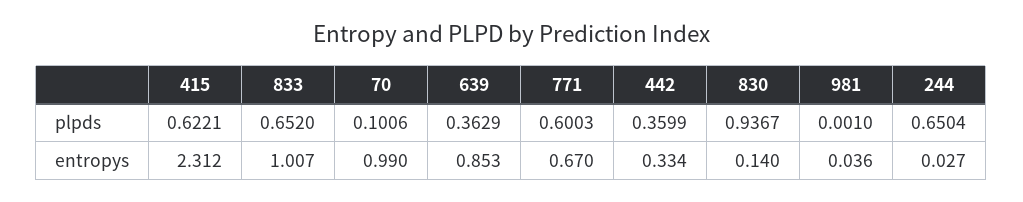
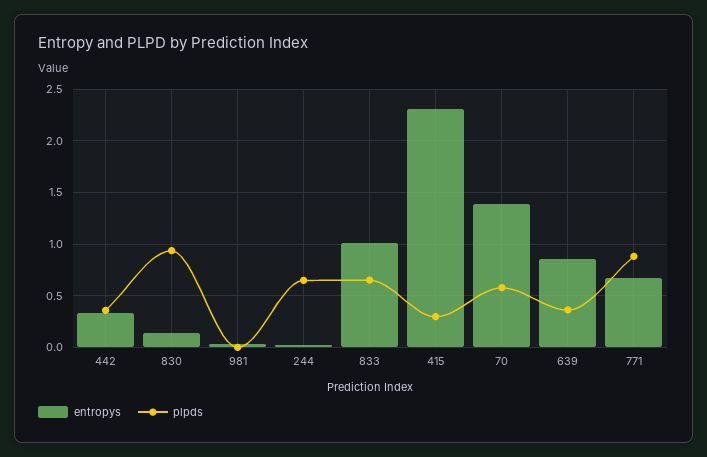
  {
    "plpds": {
-     "415": 0.6221,
+     "415": 0.3,
      "833": 0.652,
-     "70": 0.1006,
+     "70": 0.6,
      "639": 0.3629,
-     "771": 0.6003,
+     "771": 0.9,
      "442": 0.3599,
      "830": 0.9367,
      "981": 0.001,
      "244": 0.6504
    },
    "entropys": {
      "415": 2.312,
      "833": 1.007,
-     "70": 0.99,
+     "70": 1.4,
      "639": 0.853,
      "771": 0.67,
      "442": 0.334,
      "830": 0.14,
      "981": 0.036,
      "244": 0.027
    }
  }

